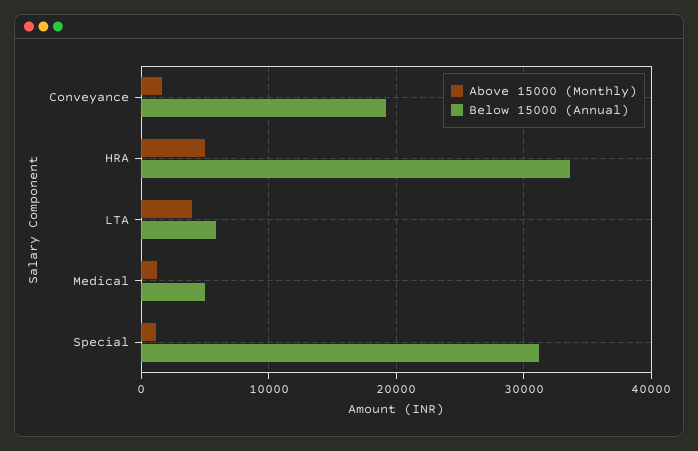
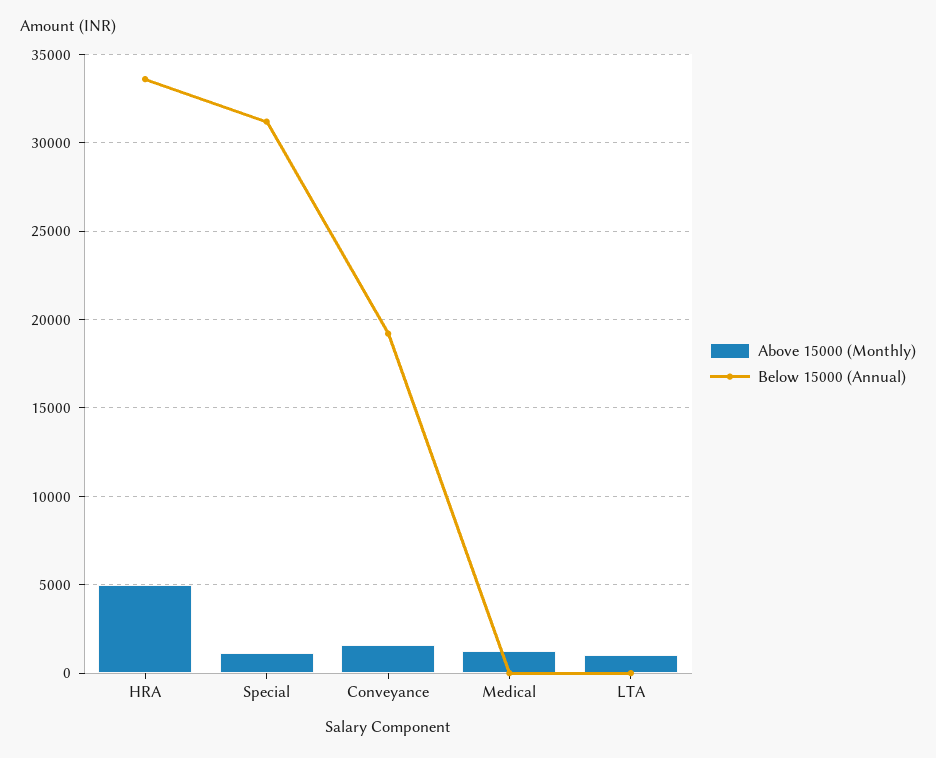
  {
    "Above 15000 (Monthly)": {
      "Conveyance": 1500,
      "HRA": 5000,
-     "LTA": 4000,
+     "LTA": 1000,
      "Medical": 1500,
      "Special": 1000
    },
    "Below 15000 (Annual)": {
      "Conveyance": 19000,
      "HRA": 33500,
-     "LTA": 6000,
+     "LTA": 0,
-     "Medical": 5000,
+     "Medical": 0,
      "Special": 31000
    }
  }

